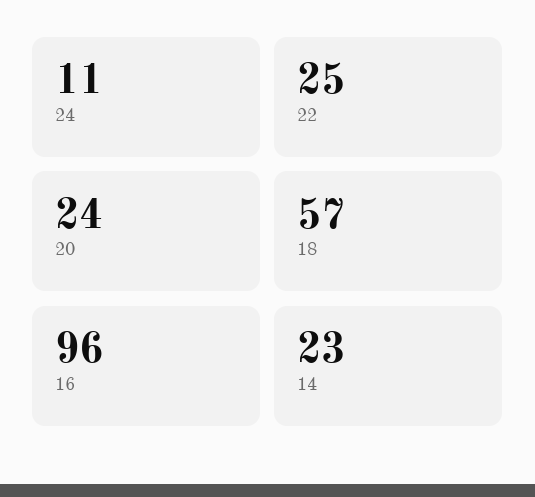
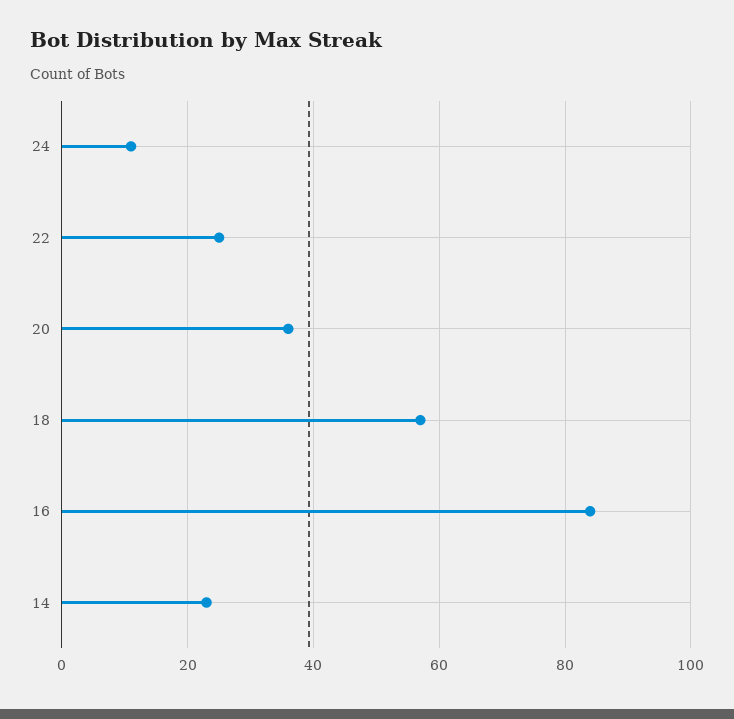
  {
    "24": 11,
    "22": 25,
-   "20": 24,
+   "20": 35,
    "18": 57,
-   "16": 96,
+   "16": 85,
    "14": 23
  }

